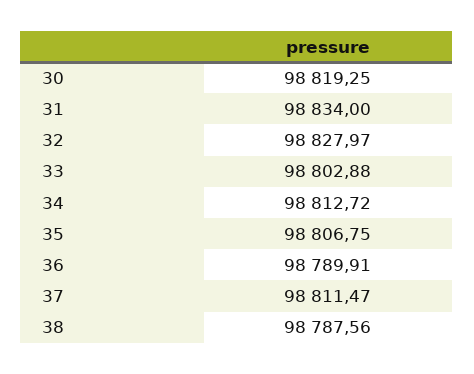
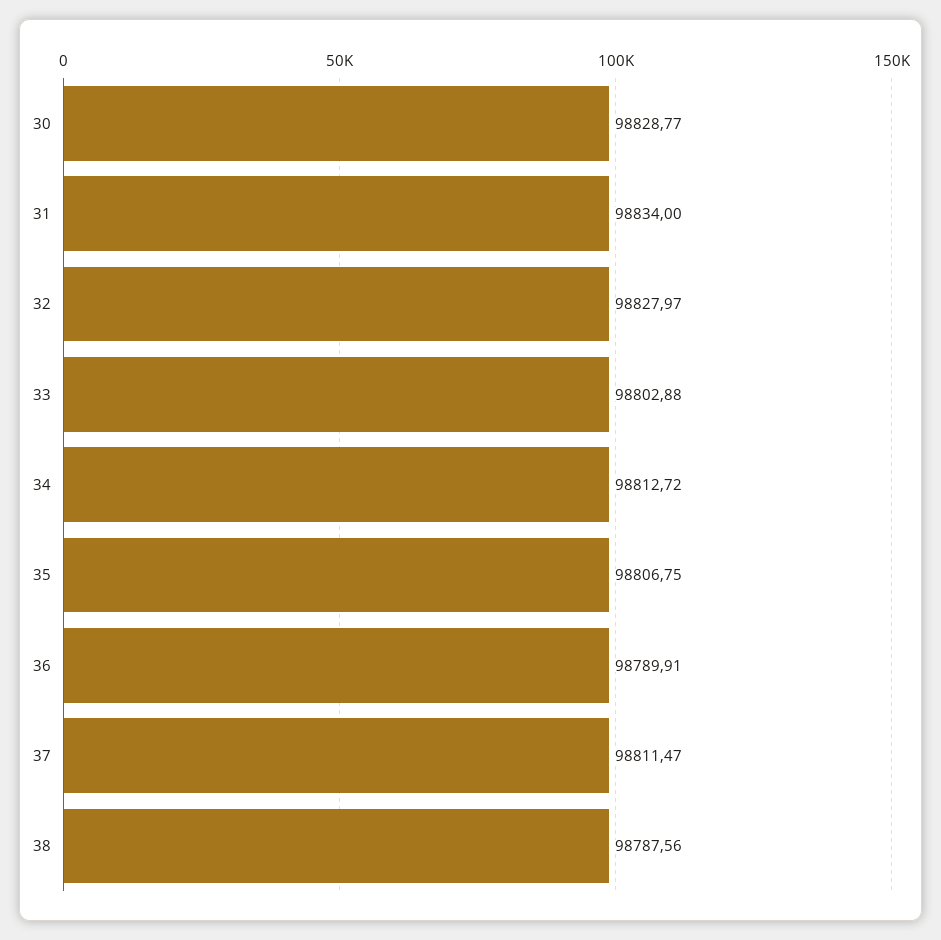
  {
-   "30": 98819.25,
+   "30": 98828.77,
    "31": 98834,
    "32": 98827.97,
    "33": 98802.88,
    "34": 98812.72,
    "35": 98806.75,
    "36": 98789.91,
    "37": 98811.47,
    "38": 98787.56
  }

